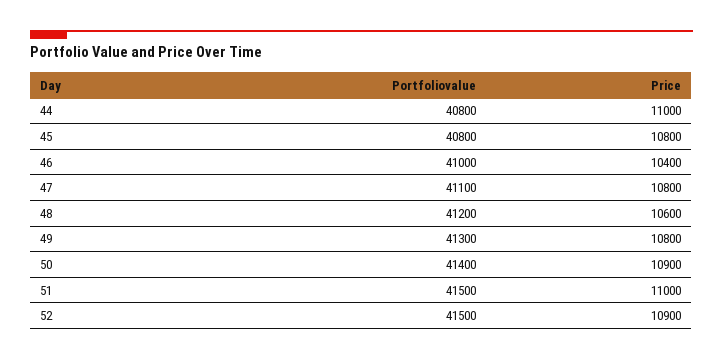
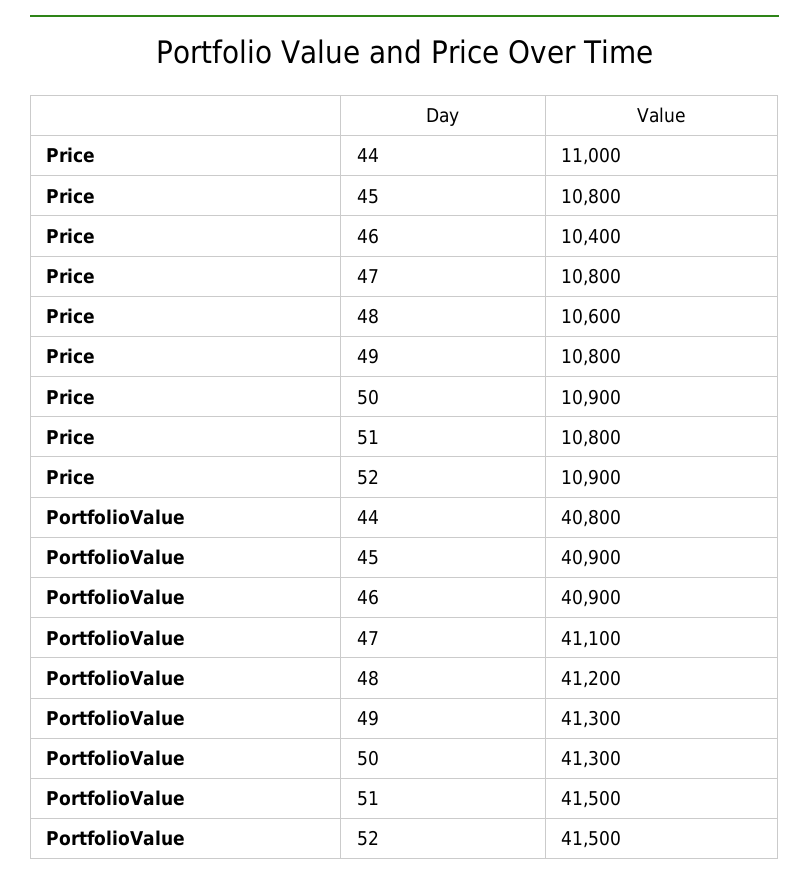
  {
    "Portfoliovalue": {
      "44": 40800,
-     "45": 40800,
+     "45": 40900,
-     "46": 41000,
+     "46": 40900,
      "47": 41100,
      "48": 41200,
      "49": 41300,
-     "50": 41400,
+     "50": 41300,
      "51": 41500,
      "52": 41500
    },
    "Price": {
      "44": 11000,
      "45": 10800,
      "46": 10400,
      "47": 10800,
      "48": 10600,
      "49": 10800,
      "50": 10900,
-     "51": 11000,
+     "51": 10800,
      "52": 10900
    }
  }

